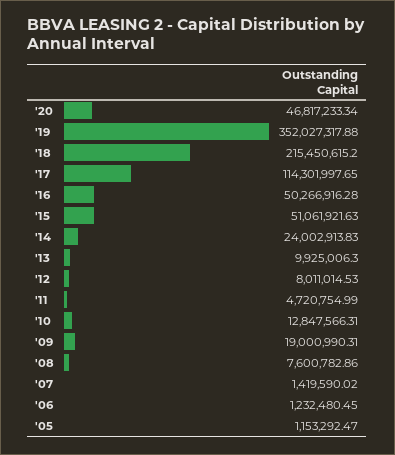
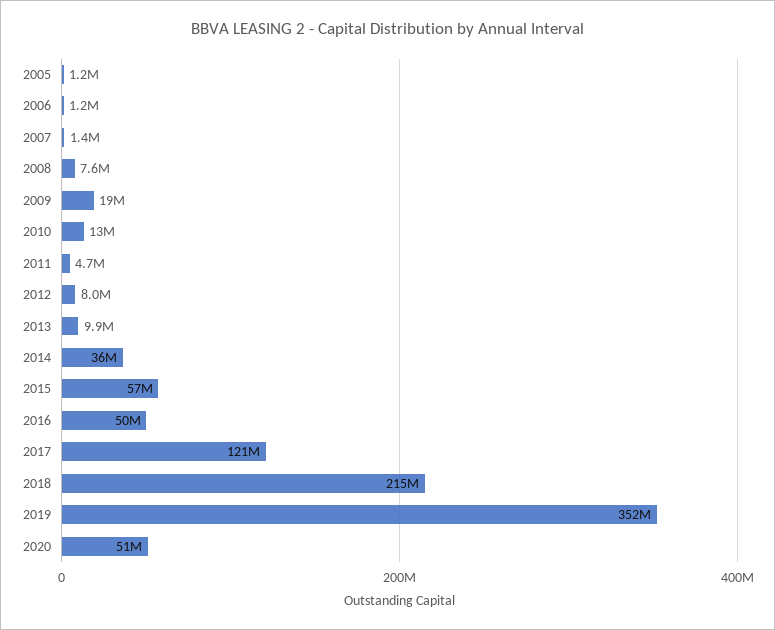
  {
-   "'20": 46817233.34,
+   "'20": 51000000,
    "'19": 352027317.88,
    "'18": 215450615.2,
-   "'17": 114301997.65,
+   "'17": 121000000,
    "'16": 50266916.28,
-   "'15": 51061921.63,
+   "'15": 57000000,
-   "'14": 24002913.83,
+   "'14": 36000000,
    "'13": 9925006.3,
    "'12": 8011014.53,
    "'11": 4720754.99,
    "'10": 12847566.31,
    "'09": 19000990.31,
    "'08": 7600782.86,
    "'07": 1419590.02,
    "'06": 1232480.45,
    "'05": 1153292.47
  }

